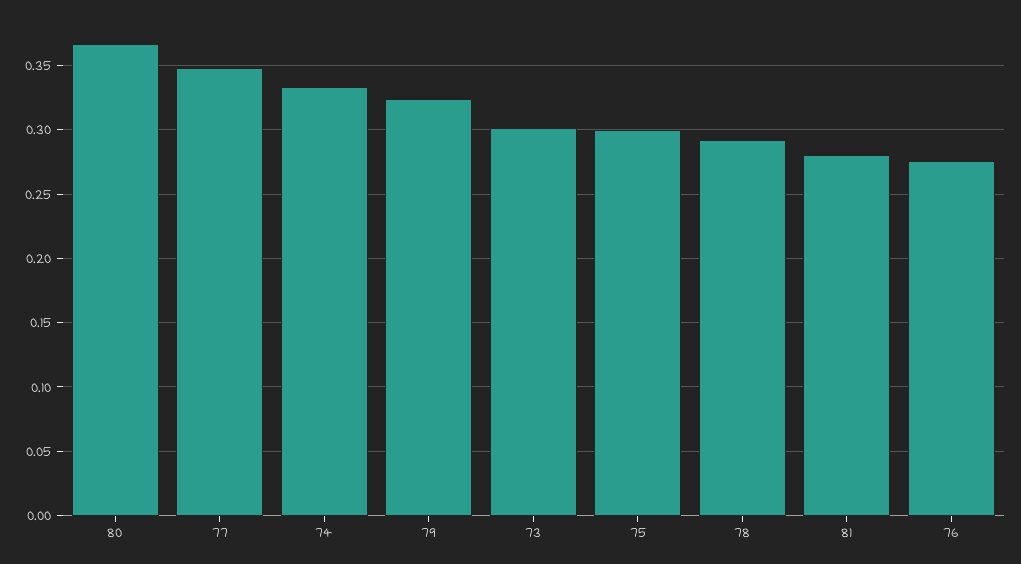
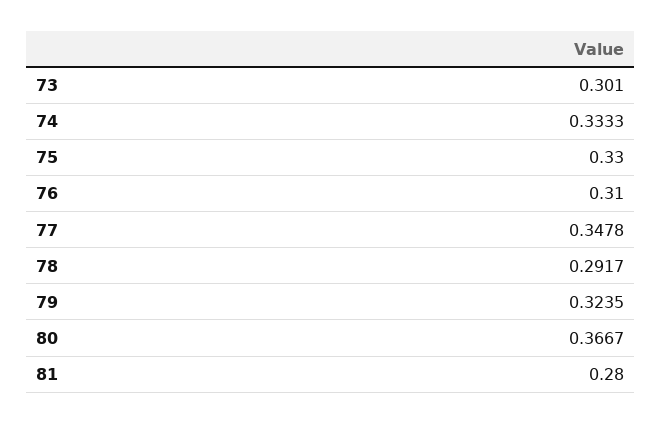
  {
    "80": 0.3667,
    "77": 0.3478,
    "74": 0.3333,
    "79": 0.3235,
    "73": 0.301,
-   "75": 0.3,
+   "75": 0.33,
    "78": 0.2917,
    "81": 0.28,
-   "76": 0.275
+   "76": 0.31
  }

